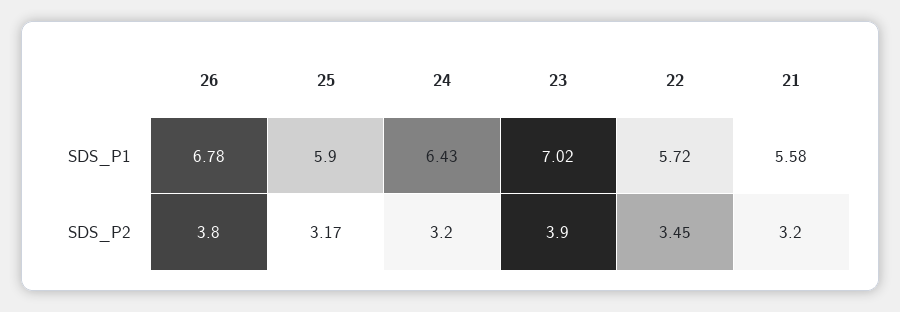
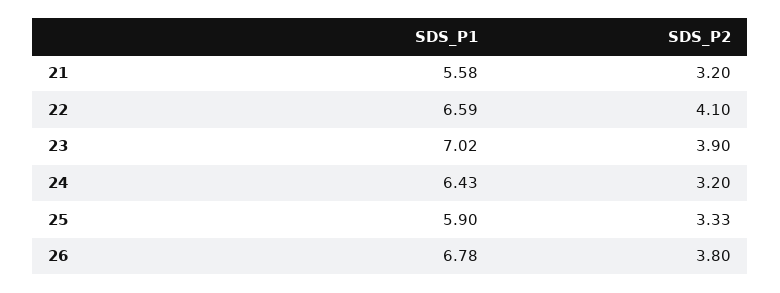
  {
    "26": {
      "SDS_P1": 6.78,
      "SDS_P2": 3.8
    },
    "25": {
      "SDS_P1": 5.9,
-     "SDS_P2": 3.17
+     "SDS_P2": 3.33
    },
    "24": {
      "SDS_P1": 6.43,
      "SDS_P2": 3.2
    },
    "23": {
      "SDS_P1": 7.02,
      "SDS_P2": 3.9
    },
    "22": {
-     "SDS_P1": 5.72,
+     "SDS_P1": 6.59,
-     "SDS_P2": 3.45
+     "SDS_P2": 4.1
    },
    "21": {
      "SDS_P1": 5.58,
      "SDS_P2": 3.2
    }
  }

